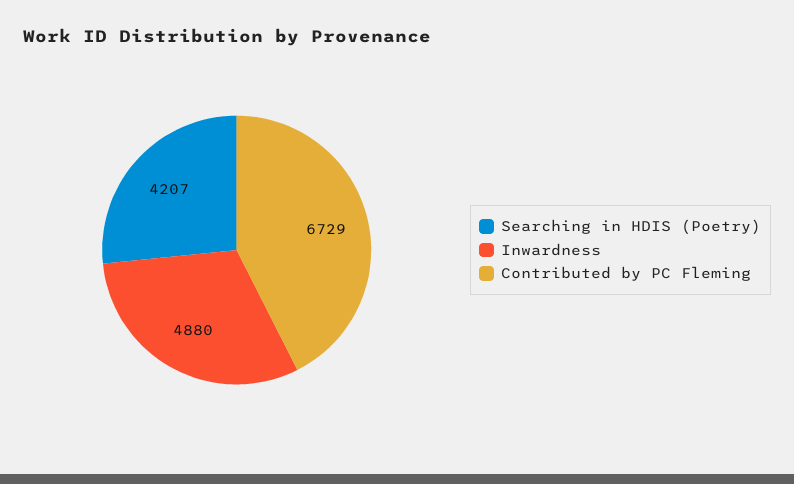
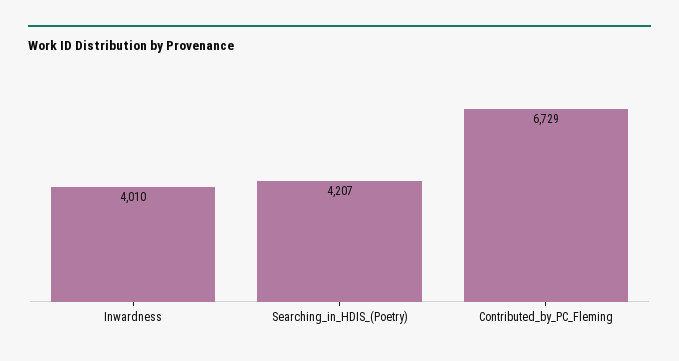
  {
    "Searching in HDIS (Poetry)": 4207,
-   "Inwardness": 4880,
+   "Inwardness": 4010,
    "Contributed by PC Fleming": 6729
  }

